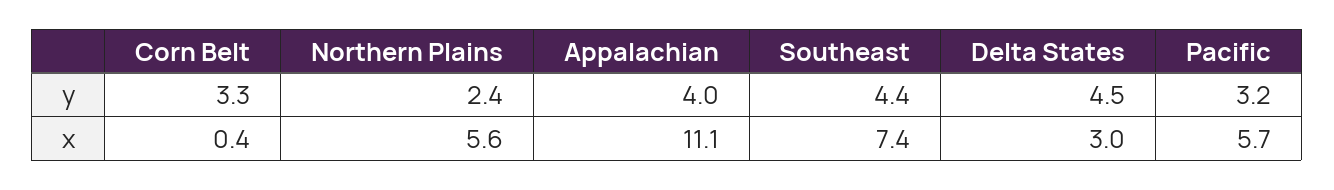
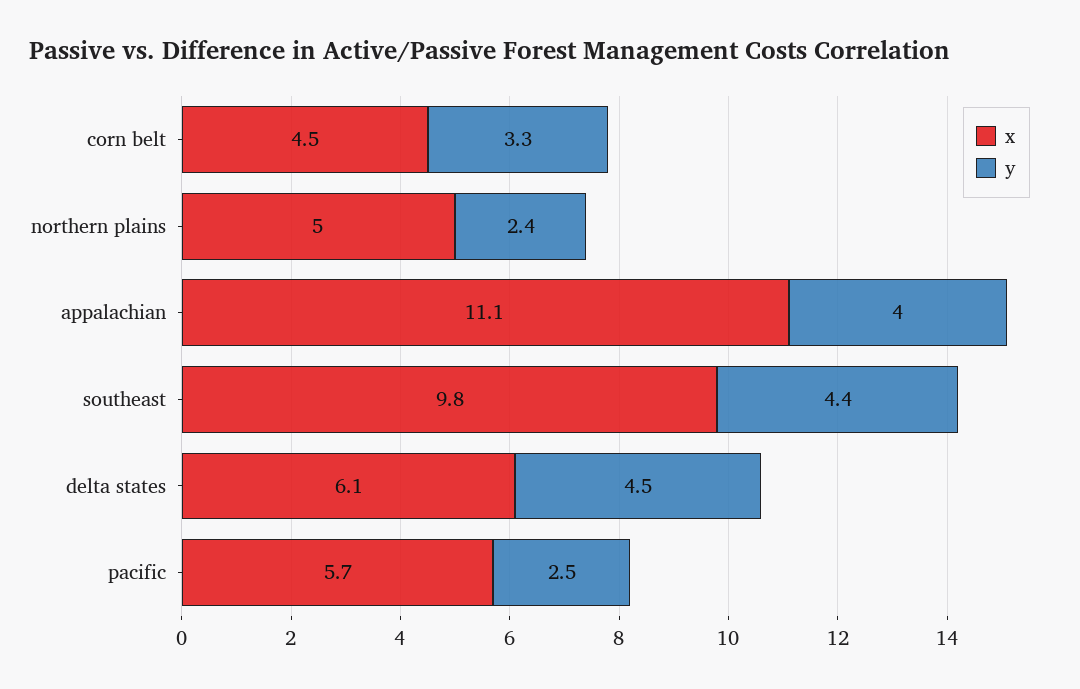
  {
    "y": {
      "Corn Belt": 3.3,
      "Northern Plains": 2.4,
      "Appalachian": 4,
      "Southeast": 4.4,
      "Delta States": 4.5,
-     "Pacific": 3.2
+     "Pacific": 2.5
    },
    "x": {
-     "Corn Belt": 0.4,
+     "Corn Belt": 4.5,
-     "Northern Plains": 5.6,
+     "Northern Plains": 5,
      "Appalachian": 11.1,
-     "Southeast": 7.4,
+     "Southeast": 9.8,
-     "Delta States": 3,
+     "Delta States": 6.1,
      "Pacific": 5.7
    }
  }

